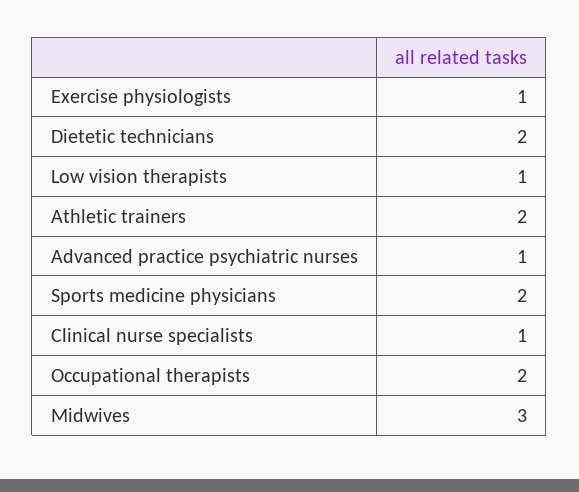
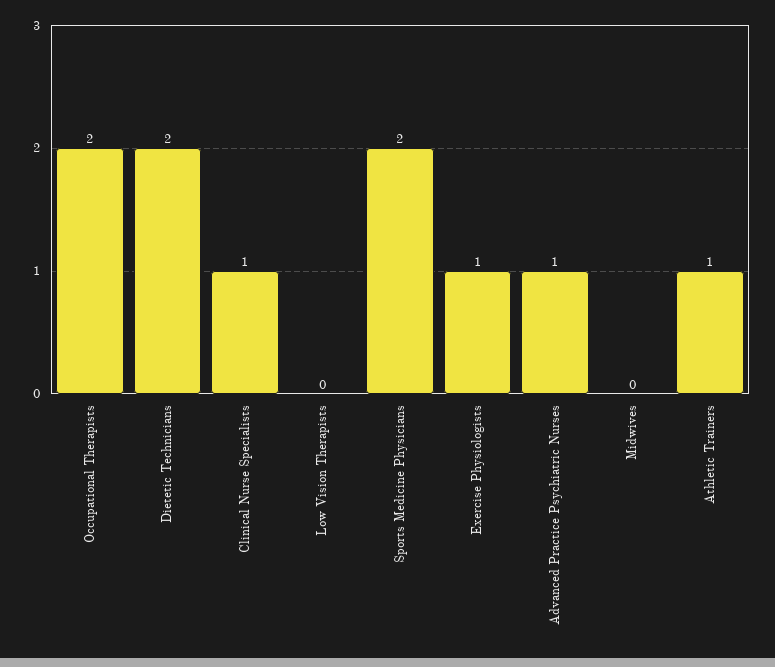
  {
    "Exercise physiologists": 1,
    "Dietetic technicians": 2,
-   "Low vision therapists": 1,
+   "Low vision therapists": 0,
-   "Athletic trainers": 2,
+   "Athletic trainers": 1,
    "Advanced practice psychiatric nurses": 1,
    "Sports medicine physicians": 2,
    "Clinical nurse specialists": 1,
    "Occupational therapists": 2,
-   "Midwives": 3
+   "Midwives": 0
  }

